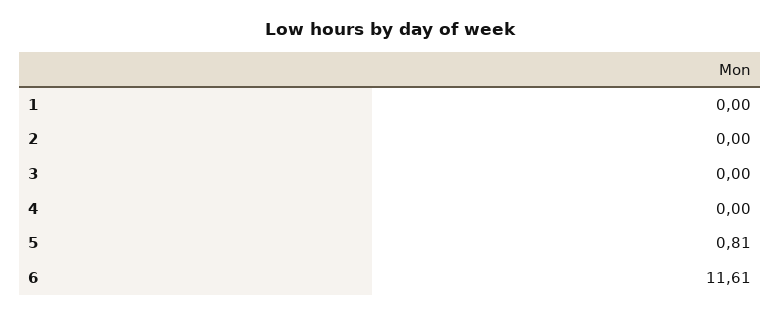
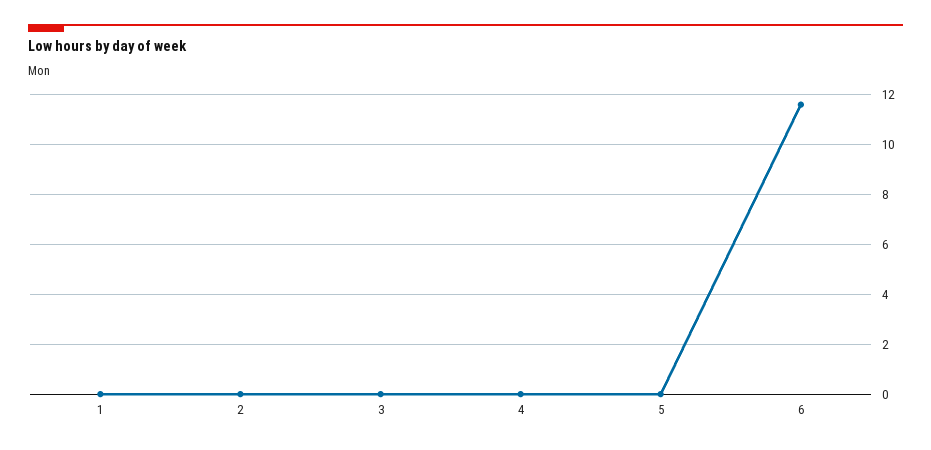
  {
    "1": 0,
    "2": 0,
    "3": 0,
    "4": 0,
-   "5": 0.81,
+   "5": 0,
    "6": 11.61
  }

